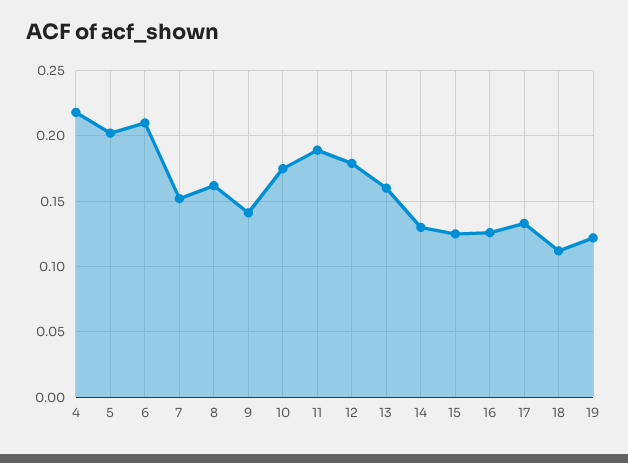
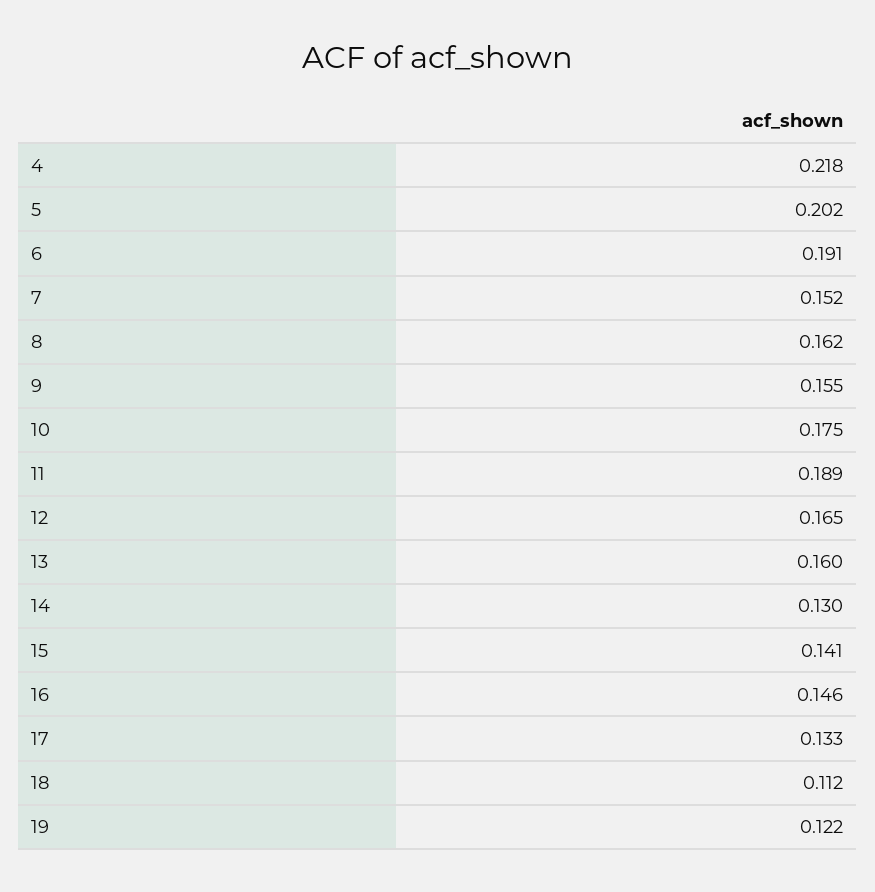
  {
    "4": 0.218,
    "5": 0.202,
-   "6": 0.21,
+   "6": 0.191,
    "7": 0.152,
    "8": 0.162,
-   "9": 0.14,
+   "9": 0.155,
    "10": 0.175,
    "11": 0.189,
-   "12": 0.18,
+   "12": 0.165,
    "13": 0.16,
    "14": 0.13,
-   "15": 0.125,
+   "15": 0.141,
-   "16": 0.125,
+   "16": 0.146,
    "17": 0.133,
    "18": 0.112,
    "19": 0.122
  }

